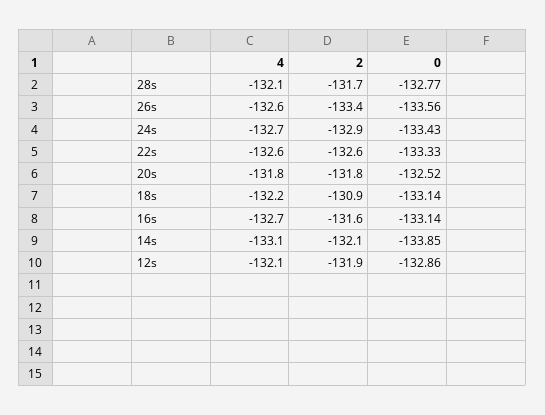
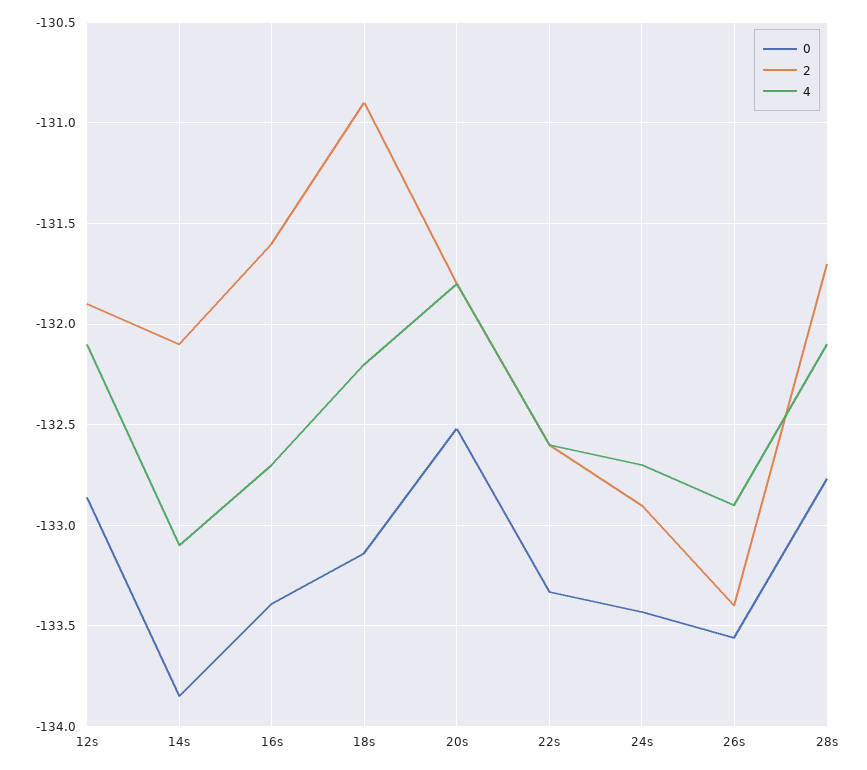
  {
    "4": {
      "28s": -132.1,
-     "26s": -132.6,
+     "26s": -132.9,
      "24s": -132.7,
      "22s": -132.6,
      "20s": -131.8,
      "18s": -132.2,
      "16s": -132.7,
      "14s": -133.1,
      "12s": -132.1
    },
    "2": {
      "28s": -131.7,
      "26s": -133.4,
      "24s": -132.9,
      "22s": -132.6,
      "20s": -131.8,
      "18s": -130.9,
      "16s": -131.6,
      "14s": -132.1,
      "12s": -131.9
    },
    "0": {
      "28s": -132.77,
      "26s": -133.56,
      "24s": -133.43,
      "22s": -133.33,
      "20s": -132.52,
      "18s": -133.14,
-     "16s": -133.14,
+     "16s": -133.4,
      "14s": -133.85,
      "12s": -132.86
    }
  }

